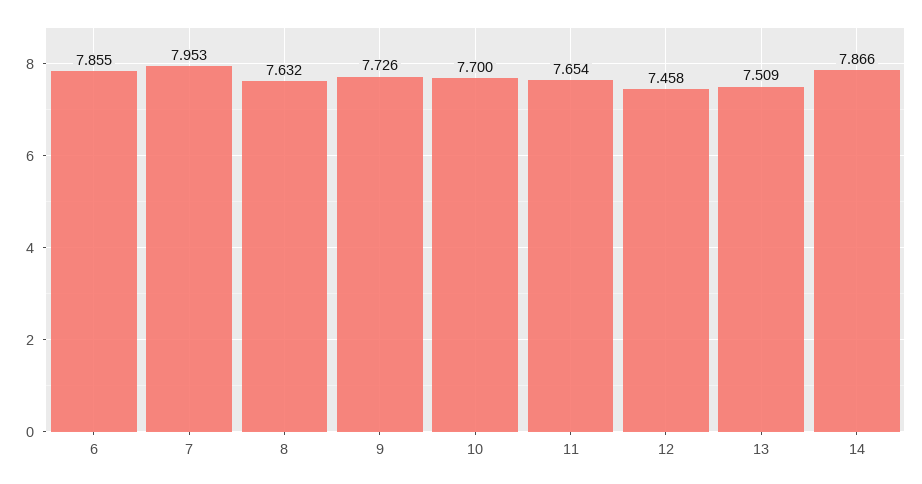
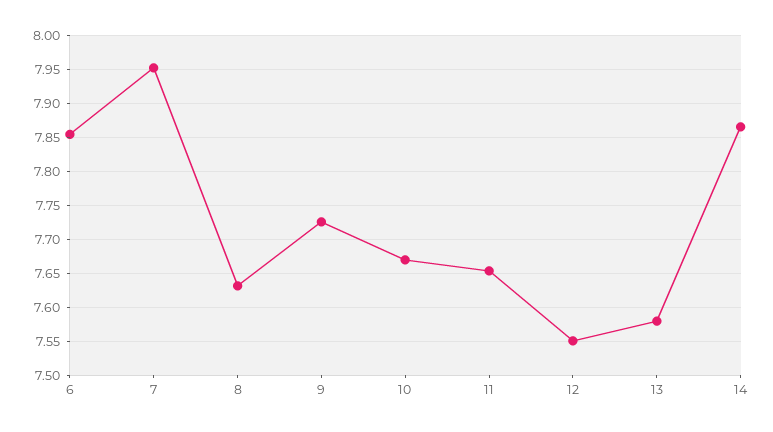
  {
    "6": 7.855,
    "7": 7.953,
    "8": 7.632,
    "9": 7.726,
-   "10": 7.7,
+   "10": 7.67,
    "11": 7.654,
-   "12": 7.458,
+   "12": 7.55,
-   "13": 7.509,
+   "13": 7.58,
    "14": 7.866
  }

